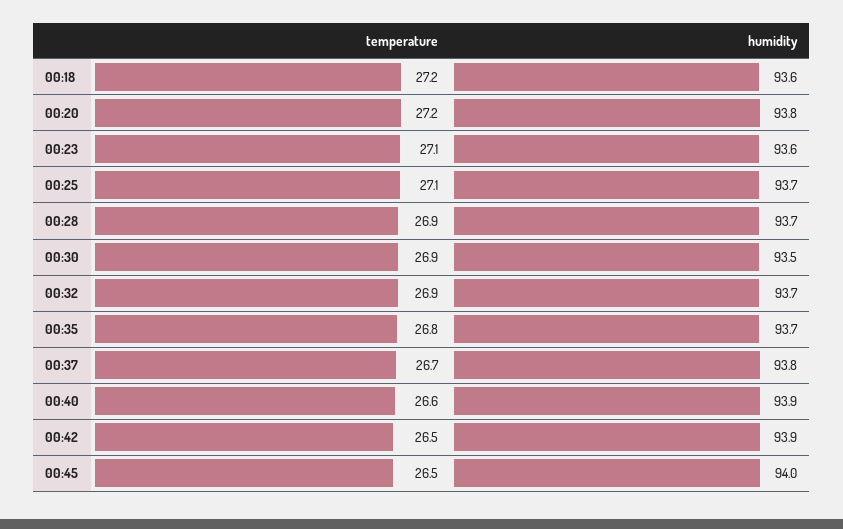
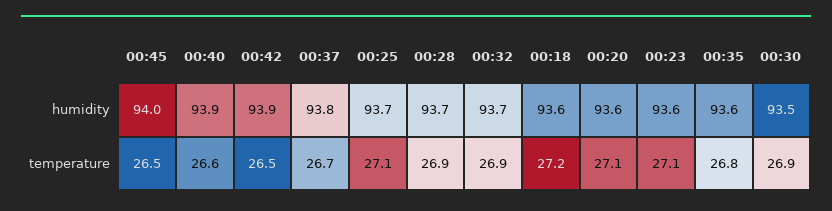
  {
    "temperature": {
      "00:18": 27.2,
-     "00:20": 27.2,
+     "00:20": 27.1,
      "00:23": 27.1,
      "00:25": 27.1,
      "00:28": 26.9,
      "00:30": 26.9,
      "00:32": 26.9,
      "00:35": 26.8,
      "00:37": 26.7,
      "00:40": 26.6,
      "00:42": 26.5,
      "00:45": 26.5
    },
    "humidity": {
      "00:18": 93.6,
-     "00:20": 93.8,
+     "00:20": 93.6,
      "00:23": 93.6,
      "00:25": 93.7,
      "00:28": 93.7,
      "00:30": 93.5,
      "00:32": 93.7,
-     "00:35": 93.7,
+     "00:35": 93.6,
      "00:37": 93.8,
      "00:40": 93.9,
      "00:42": 93.9,
      "00:45": 94
    }
  }

